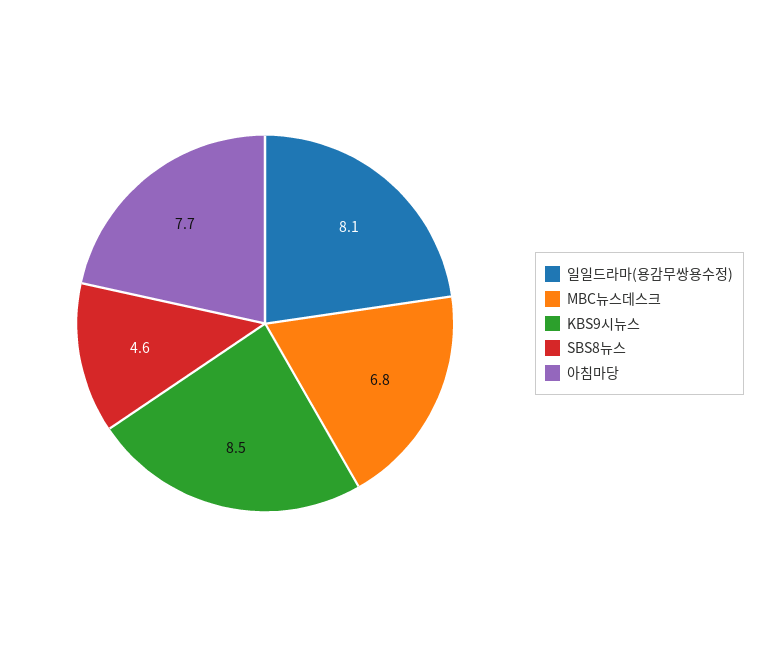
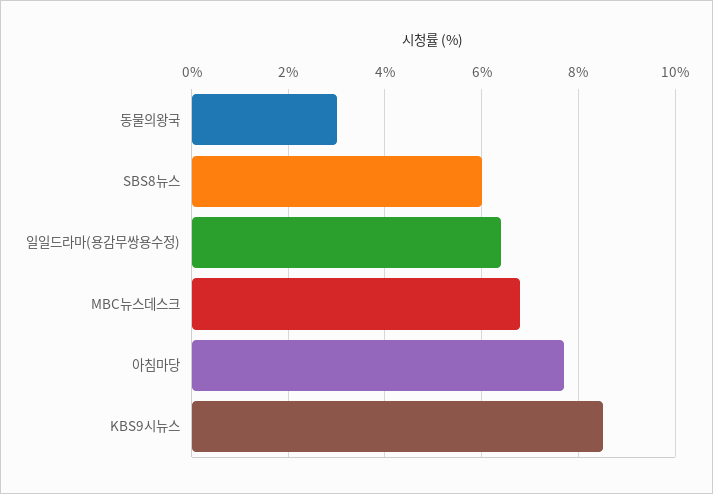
  {
-   "일일드라마(용감무쌍용수정)": 8.1,
+   "일일드라마(용감무쌍용수정)": 6.5,
    "MBC뉴스데스크": 6.8,
    "KBS9시뉴스": 8.5,
-   "SBS8뉴스": 4.6,
+   "SBS8뉴스": 6,
-   "아침마당": 7.7
+   "아침마당": 7.7,
+   "동물의왕국": 3
  }

